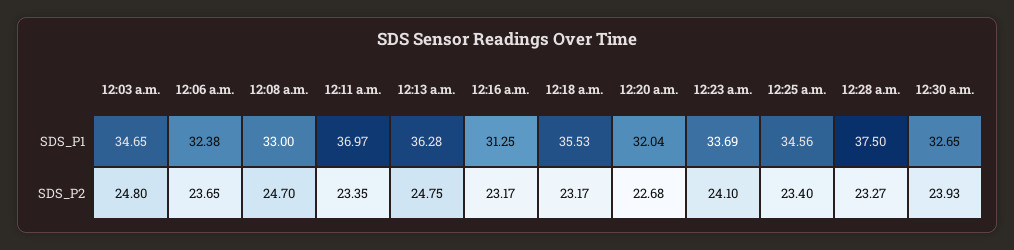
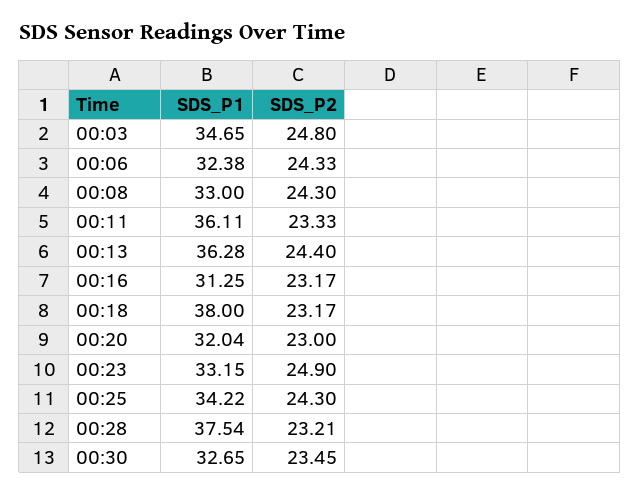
  {
    "12:03 a.m.": {
      "SDS_P1": 34.65,
      "SDS_P2": 24.8
    },
    "12:06 a.m.": {
      "SDS_P1": 32.38,
-     "SDS_P2": 23.65
+     "SDS_P2": 24.33
    },
    "12:08 a.m.": {
      "SDS_P1": 33,
-     "SDS_P2": 24.7
+     "SDS_P2": 24.3
    },
    "12:11 a.m.": {
-     "SDS_P1": 36.97,
+     "SDS_P1": 36.11,
-     "SDS_P2": 23.35
+     "SDS_P2": 23.33
    },
    "12:13 a.m.": {
      "SDS_P1": 36.28,
-     "SDS_P2": 24.75
+     "SDS_P2": 24.4
    },
    "12:16 a.m.": {
      "SDS_P1": 31.25,
      "SDS_P2": 23.17
    },
    "12:18 a.m.": {
-     "SDS_P1": 35.53,
+     "SDS_P1": 38,
      "SDS_P2": 23.17
    },
    "12:20 a.m.": {
      "SDS_P1": 32.04,
-     "SDS_P2": 22.68
+     "SDS_P2": 23
    },
    "12:23 a.m.": {
-     "SDS_P1": 33.69,
+     "SDS_P1": 33.15,
-     "SDS_P2": 24.1
+     "SDS_P2": 24.9
    },
    "12:25 a.m.": {
-     "SDS_P1": 34.56,
+     "SDS_P1": 34.22,
-     "SDS_P2": 23.4
+     "SDS_P2": 24.3
    },
    "12:28 a.m.": {
-     "SDS_P1": 37.5,
+     "SDS_P1": 37.54,
-     "SDS_P2": 23.27
+     "SDS_P2": 23.21
    },
    "12:30 a.m.": {
      "SDS_P1": 32.65,
-     "SDS_P2": 23.93
+     "SDS_P2": 23.45
    }
  }

